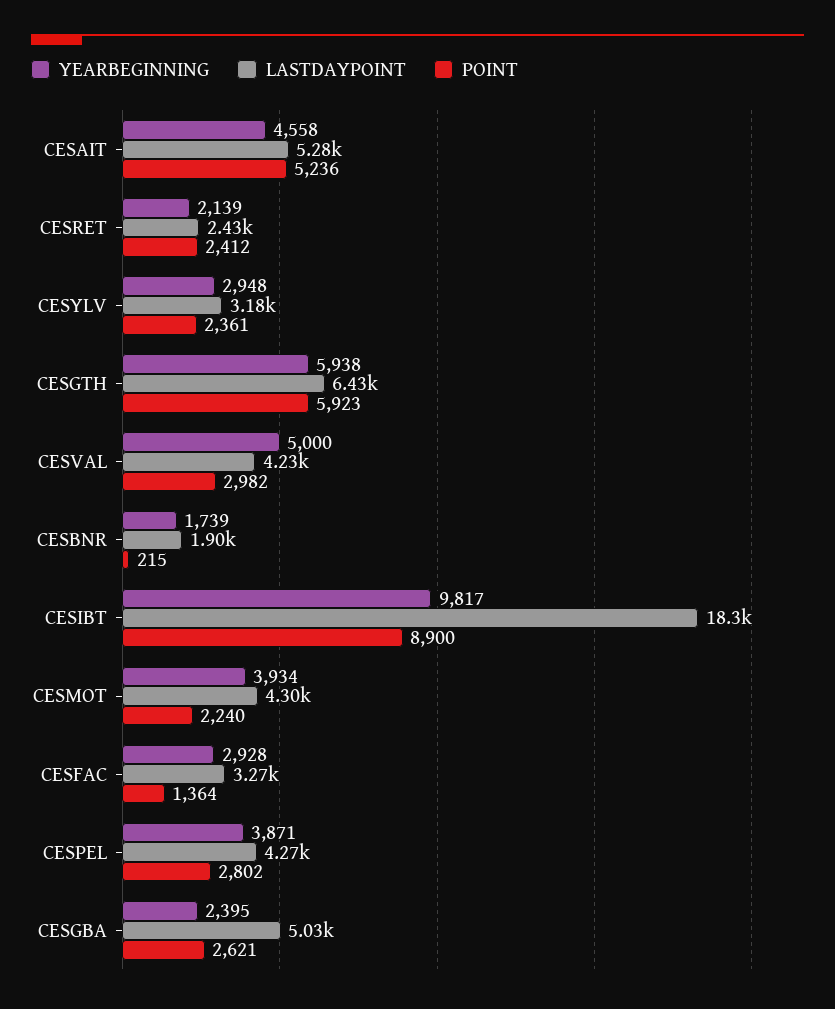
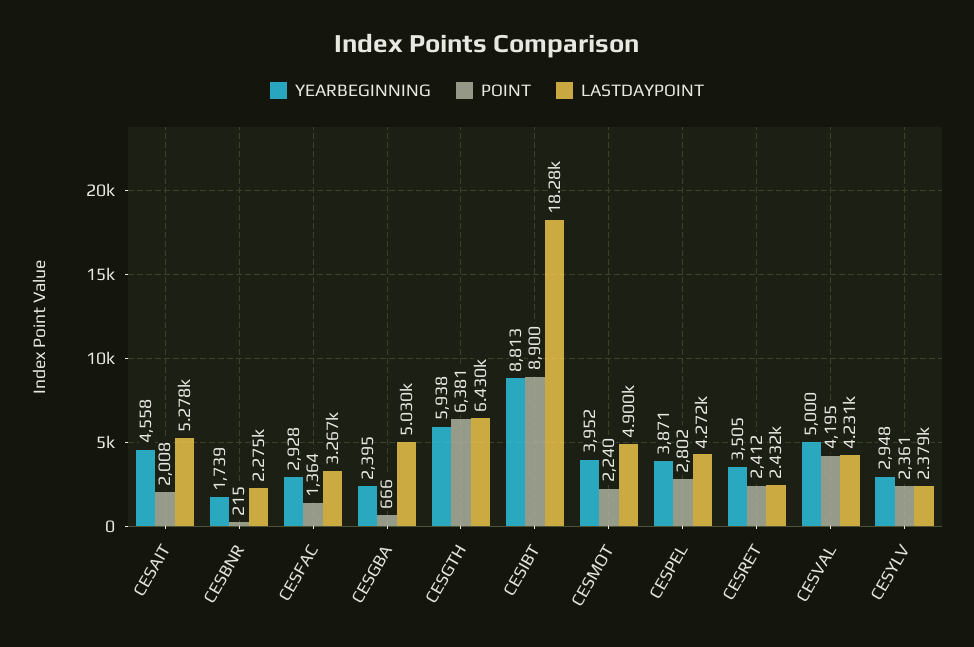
  {
    "YEARBEGINNING": {
      "CESAIT": 4558,
-     "CESRET": 2139,
+     "CESRET": 3505,
      "CESYLV": 2948,
      "CESGTH": 5938,
      "CESVAL": 5000,
      "CESBNR": 1739,
-     "CESIBT": 9817,
+     "CESIBT": 8813,
-     "CESMOT": 3934,
+     "CESMOT": 3952,
      "CESFAC": 2928,
      "CESPEL": 3871,
      "CESGBA": 2395
    },
    "LASTDAYPOINT": {
      "CESAIT": 5278,
      "CESRET": 2432,
-     "CESYLV": 3180,
+     "CESYLV": 2379,
      "CESGTH": 6430,
      "CESVAL": 4231,
-     "CESBNR": 1900,
+     "CESBNR": 2275,
      "CESIBT": 18280,
-     "CESMOT": 4300,
+     "CESMOT": 4900,
      "CESFAC": 3267,
      "CESPEL": 4272,
      "CESGBA": 5030
    },
    "POINT": {
-     "CESAIT": 5236,
+     "CESAIT": 2008,
      "CESRET": 2412,
      "CESYLV": 2361,
-     "CESGTH": 5923,
+     "CESGTH": 6381,
-     "CESVAL": 2982,
+     "CESVAL": 4195,
      "CESBNR": 215,
      "CESIBT": 8900,
      "CESMOT": 2240,
      "CESFAC": 1364,
      "CESPEL": 2802,
-     "CESGBA": 2621
+     "CESGBA": 666
    }
  }

